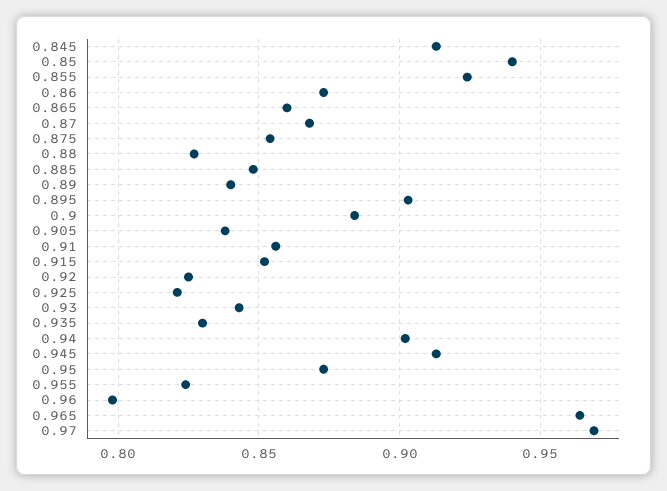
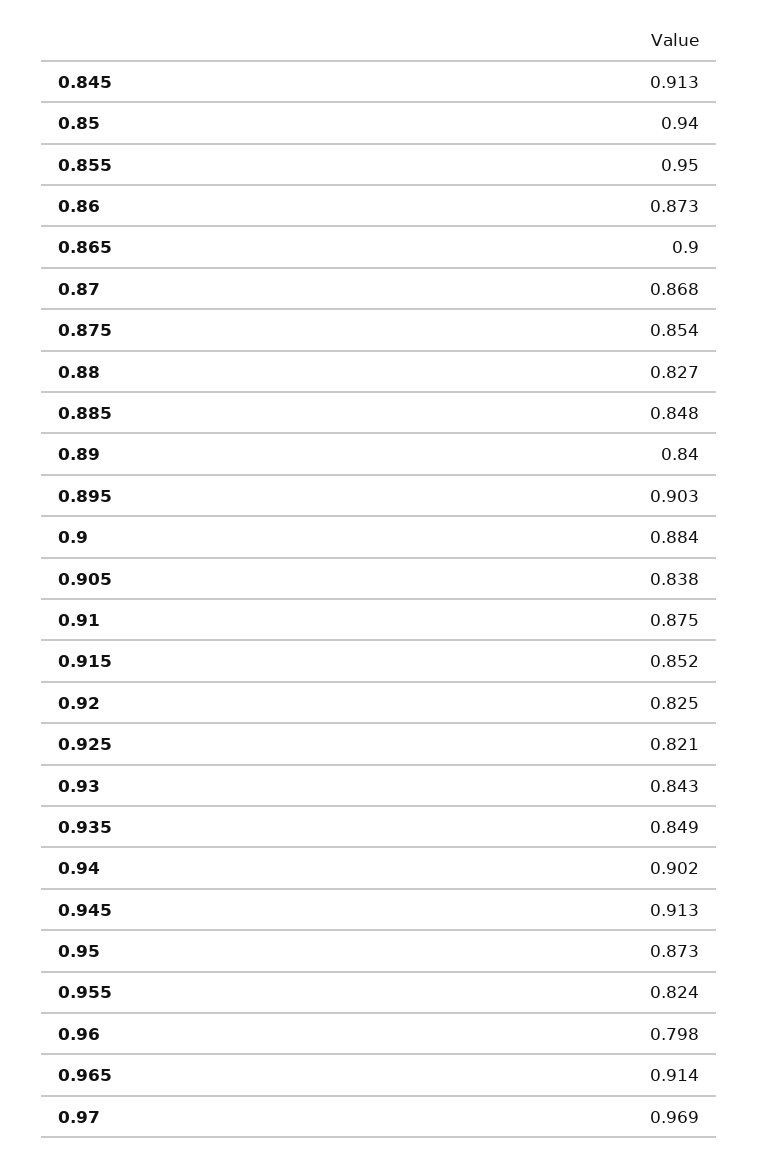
  {
    "0.845": 0.913,
    "0.85": 0.94,
-   "0.855": 0.925,
+   "0.855": 0.95,
    "0.86": 0.873,
-   "0.865": 0.86,
+   "0.865": 0.9,
    "0.87": 0.868,
    "0.875": 0.854,
    "0.88": 0.827,
    "0.885": 0.848,
    "0.89": 0.84,
    "0.895": 0.903,
    "0.9": 0.884,
    "0.905": 0.838,
-   "0.91": 0.855,
+   "0.91": 0.875,
    "0.915": 0.852,
    "0.92": 0.825,
    "0.925": 0.821,
    "0.93": 0.843,
-   "0.935": 0.83,
+   "0.935": 0.849,
    "0.94": 0.902,
    "0.945": 0.913,
    "0.95": 0.873,
    "0.955": 0.824,
    "0.96": 0.798,
-   "0.965": 0.965,
+   "0.965": 0.914,
    "0.97": 0.969
  }

